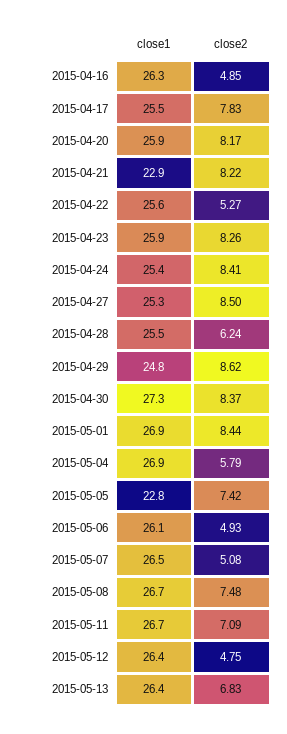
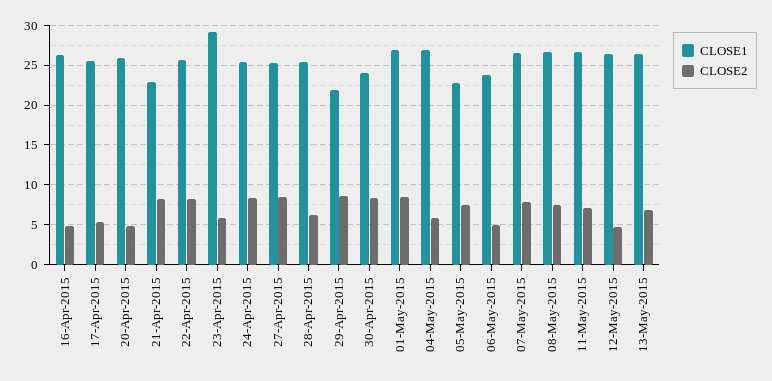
  {
    "close1": {
      "2015-04-16": 26.3,
      "2015-04-17": 25.5,
      "2015-04-20": 25.9,
      "2015-04-21": 22.9,
      "2015-04-22": 25.6,
-     "2015-04-23": 25.9,
+     "2015-04-23": 29,
      "2015-04-24": 25.4,
      "2015-04-27": 25.3,
      "2015-04-28": 25.5,
-     "2015-04-29": 24.8,
+     "2015-04-29": 22,
-     "2015-04-30": 27.3,
+     "2015-04-30": 24,
      "2015-05-01": 26.9,
      "2015-05-04": 26.9,
      "2015-05-05": 22.8,
-     "2015-05-06": 26.1,
+     "2015-05-06": 24,
      "2015-05-07": 26.5,
      "2015-05-08": 26.7,
      "2015-05-11": 26.7,
      "2015-05-12": 26.4,
      "2015-05-13": 26.4
    },
    "close2": {
      "2015-04-16": 4.85,
-     "2015-04-17": 7.83,
+     "2015-04-17": 5,
-     "2015-04-20": 8.17,
+     "2015-04-20": 5,
      "2015-04-21": 8.22,
-     "2015-04-22": 5.27,
+     "2015-04-22": 8,
-     "2015-04-23": 8.26,
+     "2015-04-23": 6,
      "2015-04-24": 8.41,
      "2015-04-27": 8.5,
      "2015-04-28": 6.24,
      "2015-04-29": 8.62,
      "2015-04-30": 8.37,
      "2015-05-01": 8.44,
      "2015-05-04": 5.79,
      "2015-05-05": 7.42,
      "2015-05-06": 4.93,
-     "2015-05-07": 5.08,
+     "2015-05-07": 8,
      "2015-05-08": 7.48,
      "2015-05-11": 7.09,
      "2015-05-12": 4.75,
      "2015-05-13": 6.83
    }
  }

